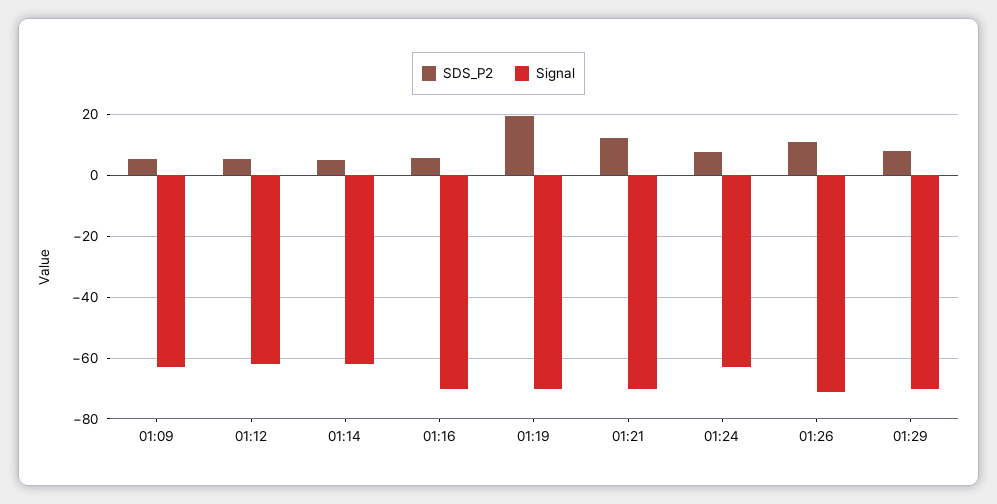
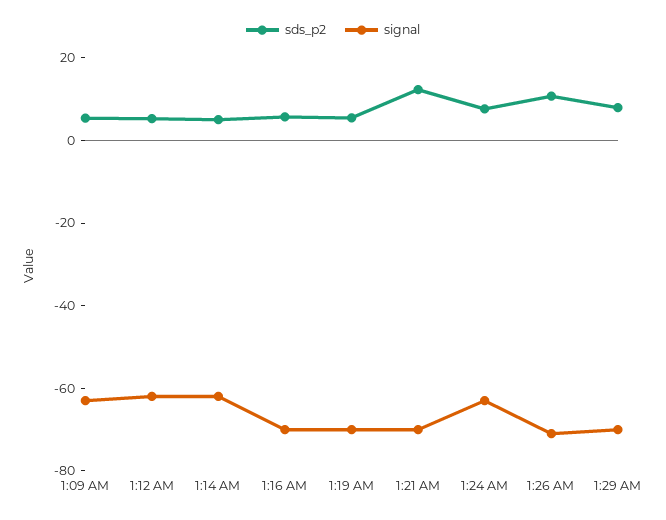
  {
    "SDS_P2": {
      "01:09": 6,
      "01:12": 6,
      "01:14": 6,
      "01:16": 6,
-     "01:19": 20,
+     "01:19": 5,
      "01:21": 12,
      "01:24": 8,
      "01:26": 10,
      "01:29": 8
    },
    "Signal": {
      "01:09": -64,
      "01:12": -62,
      "01:14": -62,
      "01:16": -70,
      "01:19": -70,
      "01:21": -70,
      "01:24": -64,
      "01:26": -72,
      "01:29": -70
    }
  }

